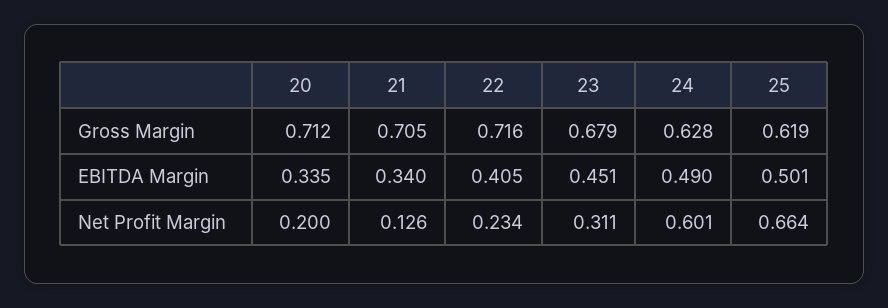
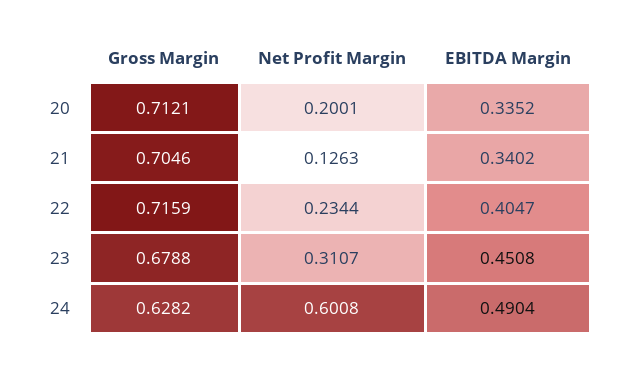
  {
    "20": {
      "Gross Margin": 0.7121,
      "EBITDA Margin": 0.3352,
      "Net Profit Margin": 0.2001
    },
    "21": {
      "Gross Margin": 0.7046,
      "EBITDA Margin": 0.3402,
      "Net Profit Margin": 0.1263
    },
    "22": {
      "Gross Margin": 0.7159,
      "EBITDA Margin": 0.4047,
      "Net Profit Margin": 0.2344
    },
    "23": {
      "Gross Margin": 0.6788,
      "EBITDA Margin": 0.4508,
      "Net Profit Margin": 0.3107
    },
    "24": {
      "Gross Margin": 0.6282,
      "EBITDA Margin": 0.4904,
      "Net Profit Margin": 0.6008
-   },
+   }
-   "25": {
-     "Gross Margin": 0.619,
-     "EBITDA Margin": 0.501,
-     "Net Profit Margin": 0.664
-   }
  }

